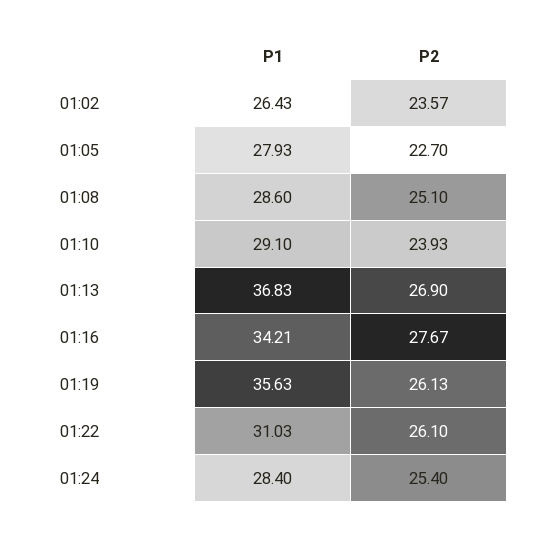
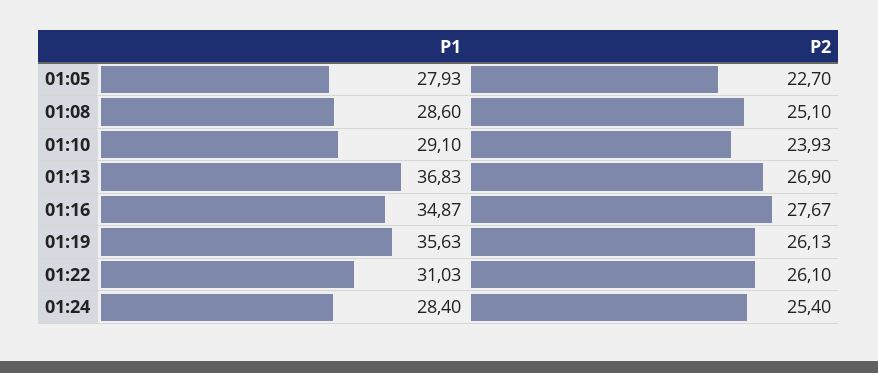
  {
    "P1": {
-     "01:02": 26.43,
      "01:05": 27.93,
      "01:08": 28.6,
      "01:10": 29.1,
      "01:13": 36.83,
-     "01:16": 34.21,
+     "01:16": 34.87,
      "01:19": 35.63,
      "01:22": 31.03,
      "01:24": 28.4
    },
    "P2": {
-     "01:02": 23.57,
      "01:05": 22.7,
      "01:08": 25.1,
      "01:10": 23.93,
      "01:13": 26.9,
      "01:16": 27.67,
      "01:19": 26.13,
      "01:22": 26.1,
      "01:24": 25.4
    }
  }

